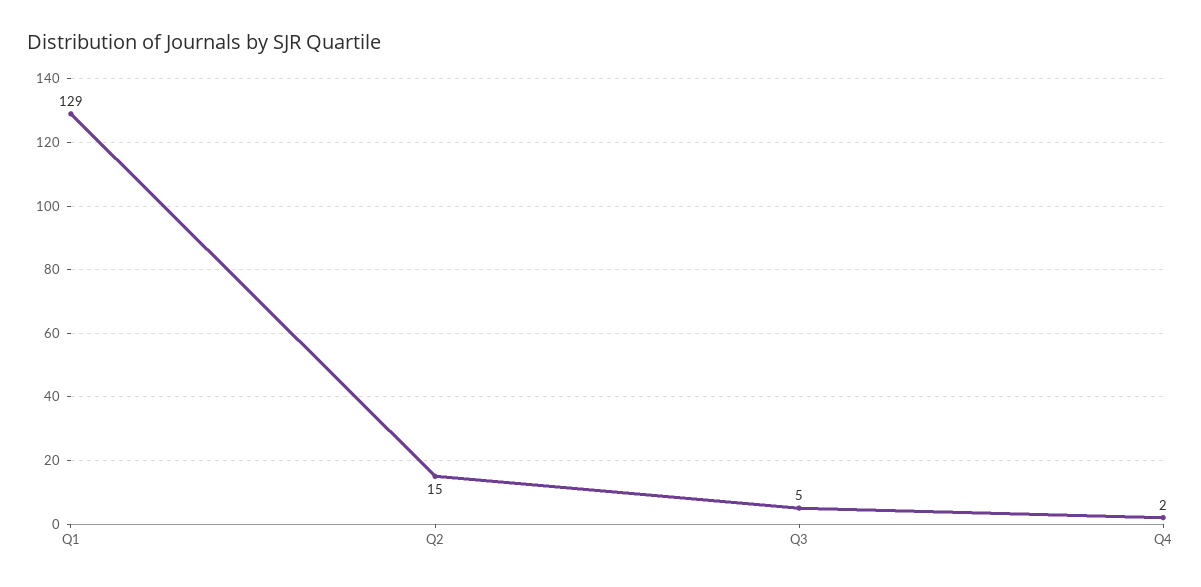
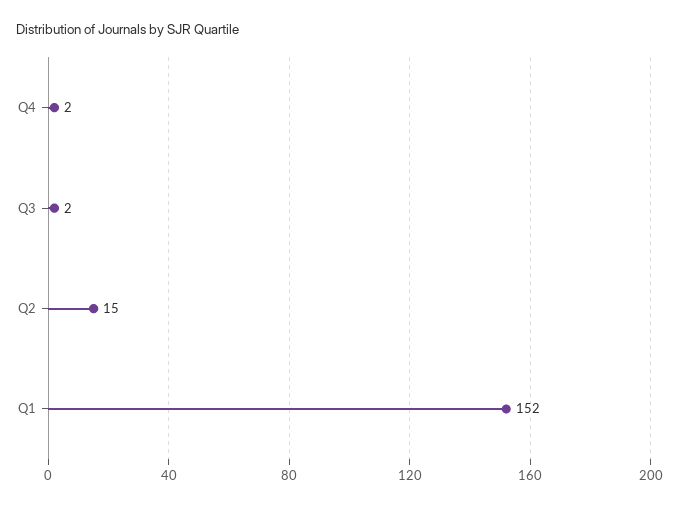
  {
-   "Q1": 129,
+   "Q1": 152,
    "Q2": 15,
-   "Q3": 5,
+   "Q3": 2,
    "Q4": 2
  }

